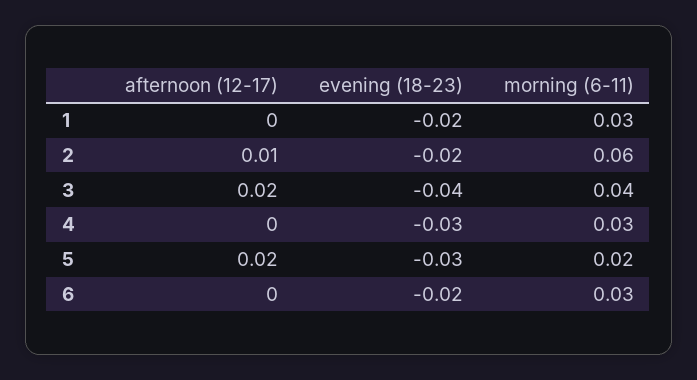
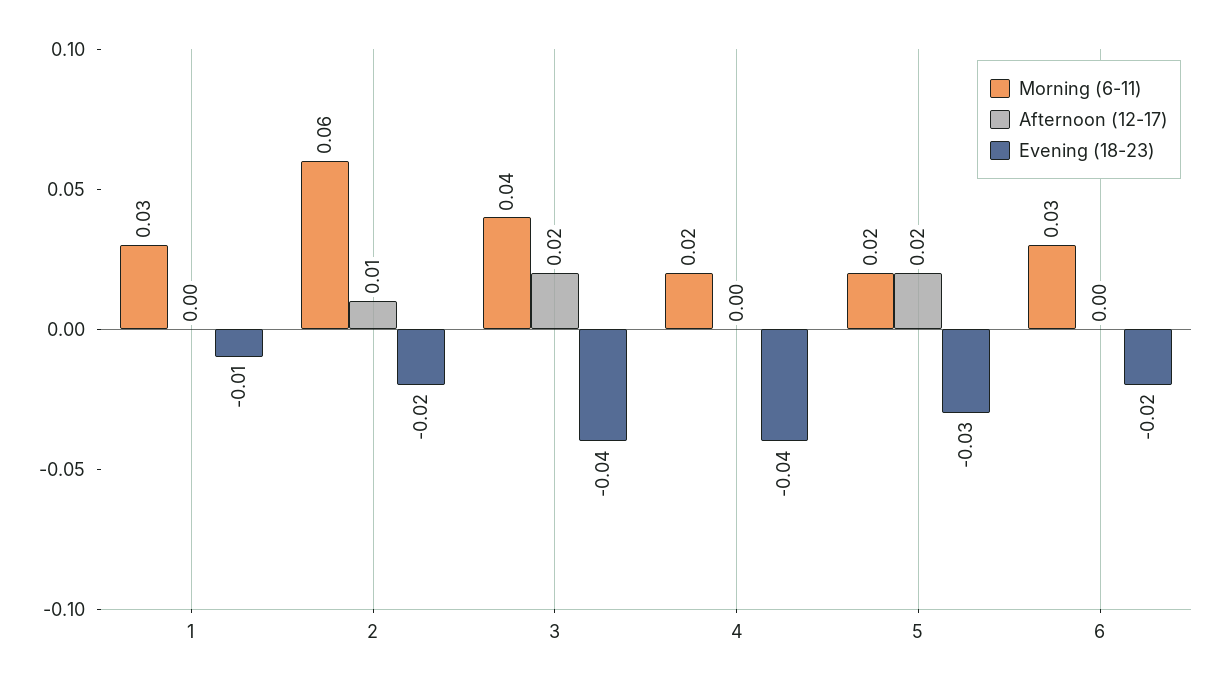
  {
    "afternoon (12-17)": {
      "1": 0,
      "2": 0.01,
      "3": 0.02,
      "4": 0,
      "5": 0.02,
      "6": 0
    },
    "evening (18-23)": {
-     "1": -0.02,
+     "1": -0.01,
      "2": -0.02,
      "3": -0.04,
-     "4": -0.03,
+     "4": -0.04,
      "5": -0.03,
      "6": -0.02
    },
    "morning (6-11)": {
      "1": 0.03,
      "2": 0.06,
      "3": 0.04,
-     "4": 0.03,
+     "4": 0.02,
      "5": 0.02,
      "6": 0.03
    }
  }

